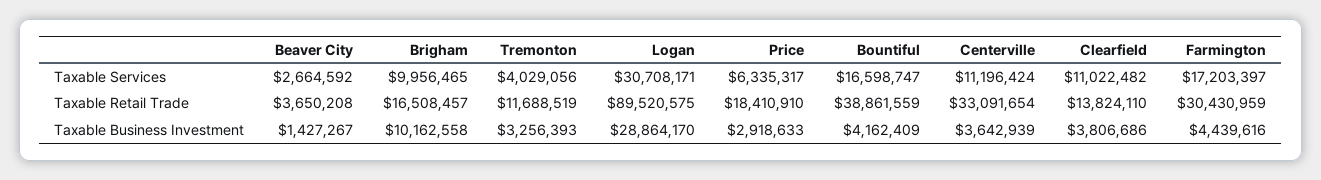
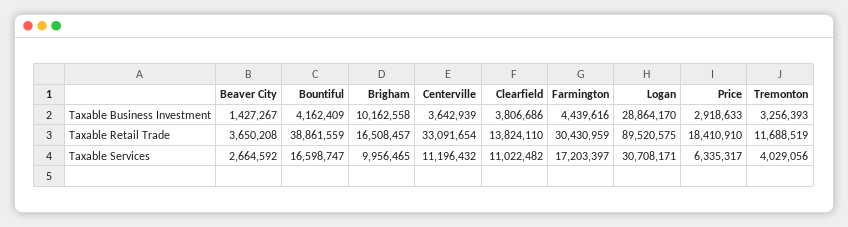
  {
    "Beaver City": {
      "Taxable Services": 2664592,
      "Taxable Retail Trade": 3650208,
      "Taxable Business Investment": 1427267
    },
    "Brigham": {
      "Taxable Services": 9956465,
      "Taxable Retail Trade": 16508457,
      "Taxable Business Investment": 10162558
    },
    "Tremonton": {
      "Taxable Services": 4029056,
      "Taxable Retail Trade": 11688519,
      "Taxable Business Investment": 3256393
    },
    "Logan": {
      "Taxable Services": 30708171,
      "Taxable Retail Trade": 89520575,
      "Taxable Business Investment": 28864170
    },
    "Price": {
      "Taxable Services": 6335317,
      "Taxable Retail Trade": 18410910,
      "Taxable Business Investment": 2918633
    },
    "Bountiful": {
      "Taxable Services": 16598747,
      "Taxable Retail Trade": 38861559,
      "Taxable Business Investment": 4162409
    },
    "Centerville": {
-     "Taxable Services": 11196424,
+     "Taxable Services": 11196432,
      "Taxable Retail Trade": 33091654,
      "Taxable Business Investment": 3642939
    },
    "Clearfield": {
      "Taxable Services": 11022482,
      "Taxable Retail Trade": 13824110,
      "Taxable Business Investment": 3806686
    },
    "Farmington": {
      "Taxable Services": 17203397,
      "Taxable Retail Trade": 30430959,
      "Taxable Business Investment": 4439616
    }
  }

